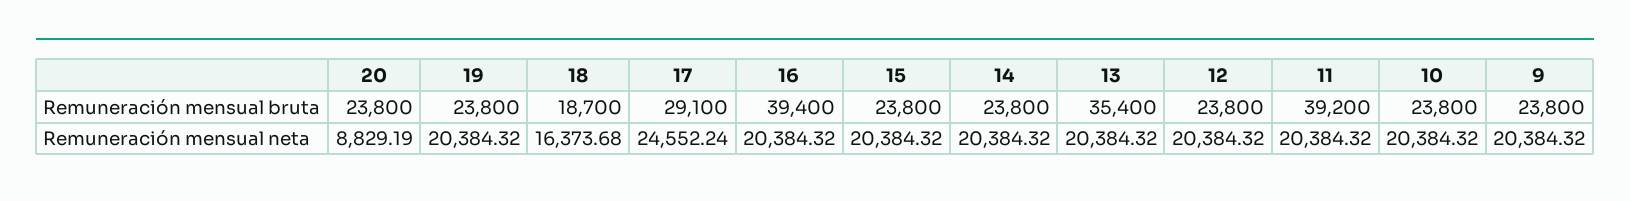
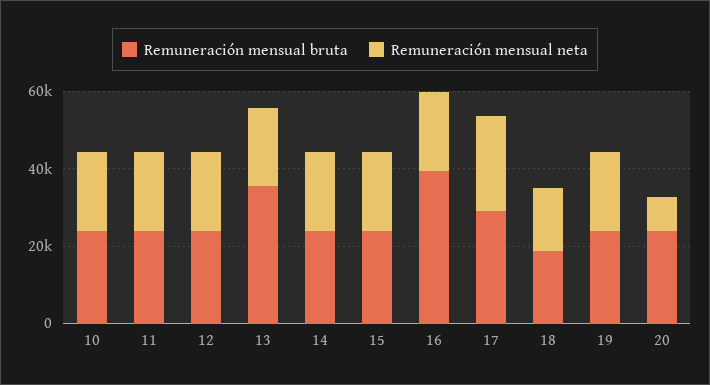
  {
    "Remuneración mensual bruta": {
      "20": 23800,
      "19": 23800,
      "18": 18700,
      "17": 29100,
      "16": 39400,
      "15": 23800,
      "14": 23800,
      "13": 35400,
      "12": 23800,
-     "11": 39200,
+     "11": 25000,
-     "10": 23800,
+     "10": 23800
-     "9": 23800
    },
    "Remuneración mensual neta": {
      "20": 8829.19,
      "19": 20384.32,
      "18": 16373.68,
      "17": 24552.24,
      "16": 20384.32,
      "15": 20384.32,
      "14": 20384.32,
      "13": 20384.32,
      "12": 20384.32,
      "11": 20384.32,
-     "10": 20384.32,
+     "10": 20384.32
-     "9": 20384.32
    }
  }

